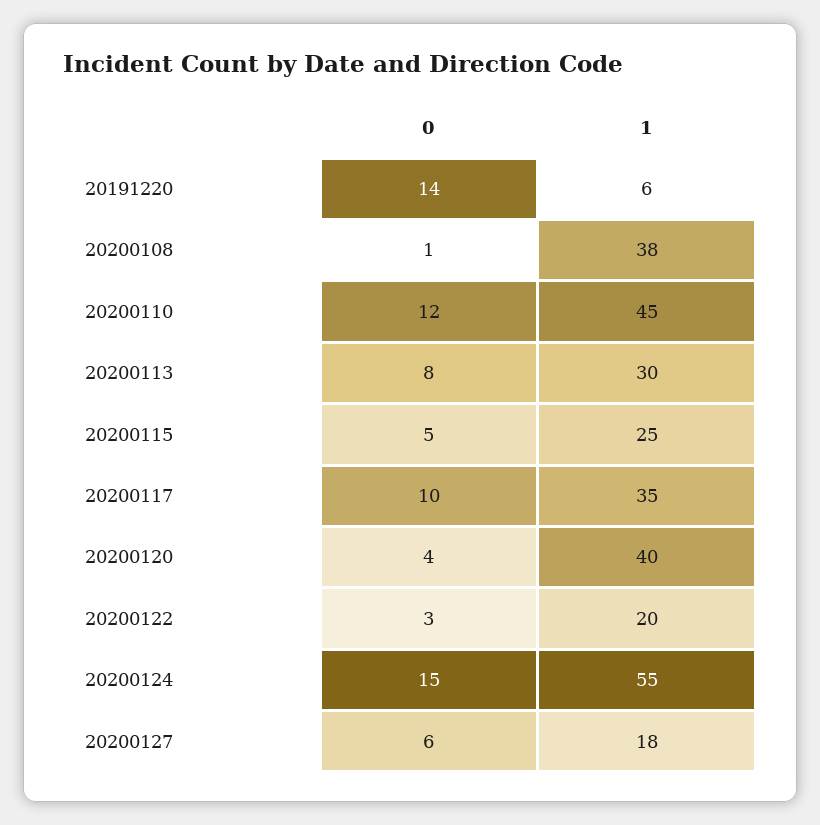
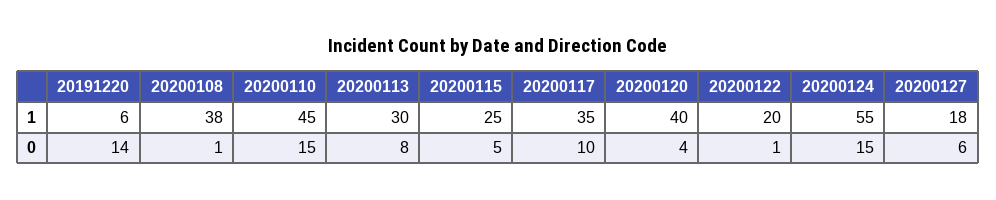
  {
    "0": {
      "20191220": 14,
      "20200108": 1,
-     "20200110": 12,
+     "20200110": 15,
      "20200113": 8,
      "20200115": 5,
      "20200117": 10,
      "20200120": 4,
-     "20200122": 3,
+     "20200122": 1,
      "20200124": 15,
      "20200127": 6
    },
    "1": {
      "20191220": 6,
      "20200108": 38,
      "20200110": 45,
      "20200113": 30,
      "20200115": 25,
      "20200117": 35,
      "20200120": 40,
      "20200122": 20,
      "20200124": 55,
      "20200127": 18
    }
  }

